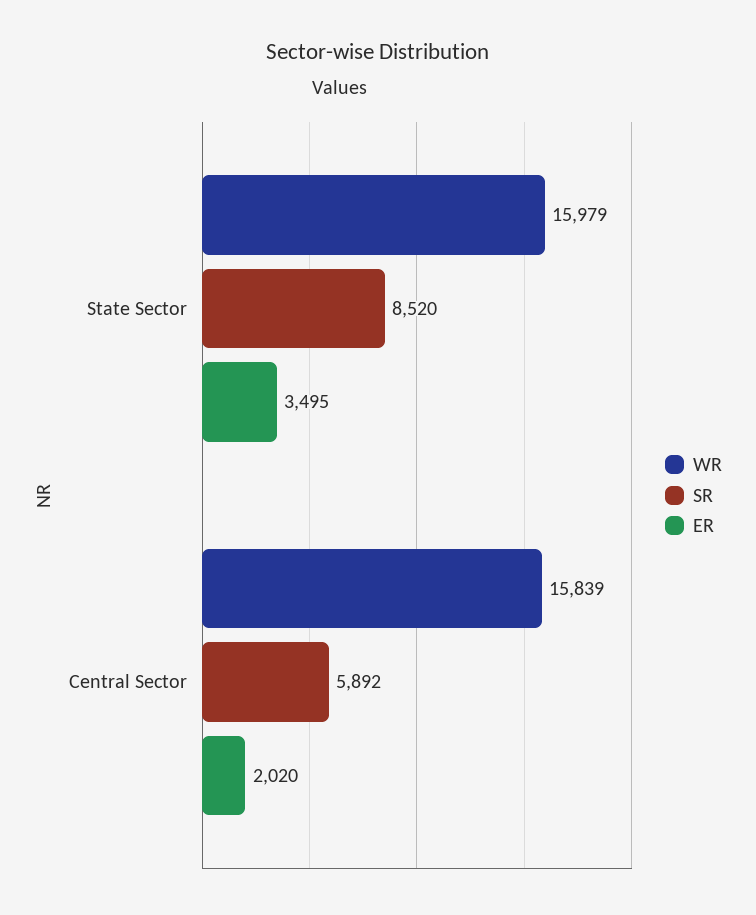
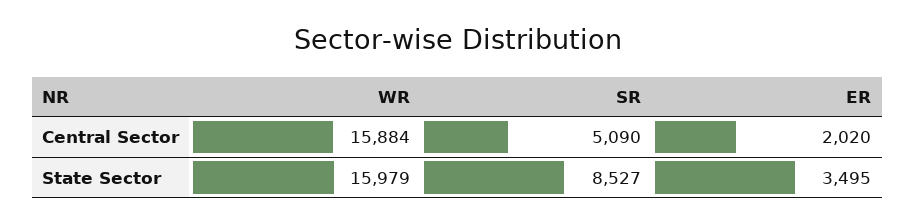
  {
    "WR": {
      "State Sector": 15979,
-     "Central Sector": 15839
+     "Central Sector": 15884
    },
    "SR": {
-     "State Sector": 8520,
+     "State Sector": 8527,
-     "Central Sector": 5892
+     "Central Sector": 5090
    },
    "ER": {
      "State Sector": 3495,
      "Central Sector": 2020
    }
  }

